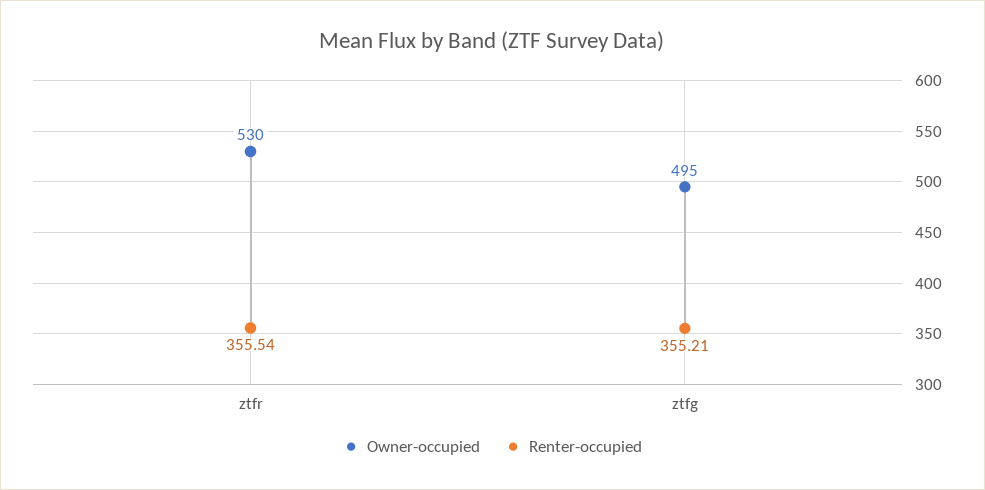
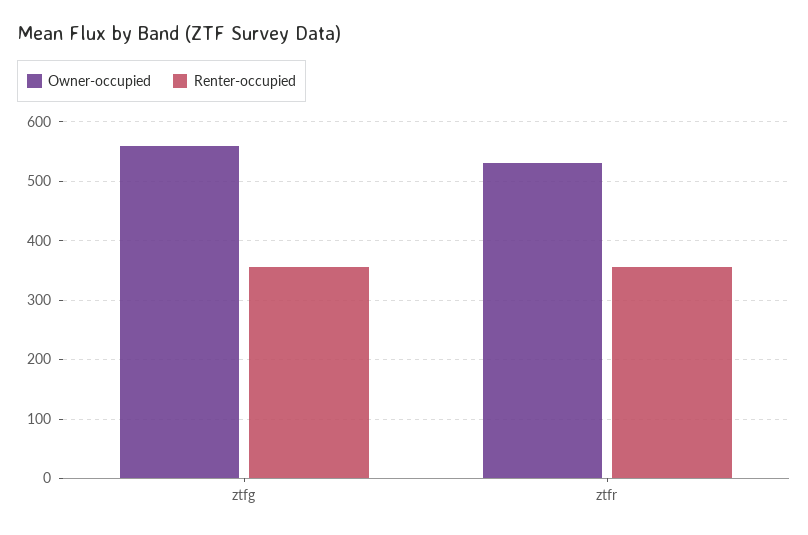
  {
    "Owner-occupied": {
      "ztfr": 530,
-     "ztfg": 495
+     "ztfg": 560
    },
    "Renter-occupied": {
      "ztfr": 355.54,
      "ztfg": 355.21
    }
  }

